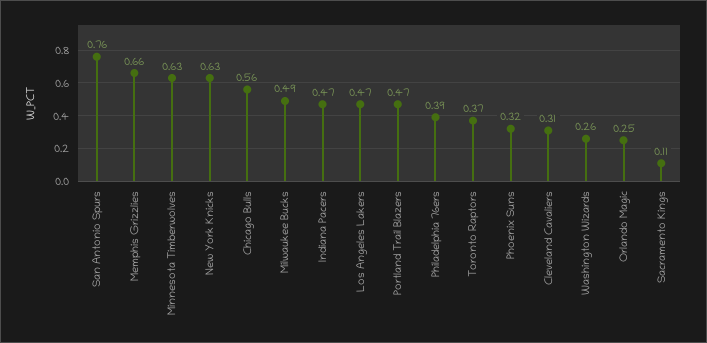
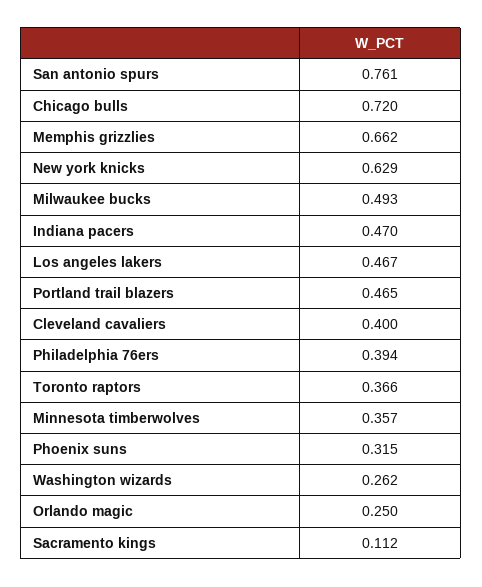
  {
    "San Antonio Spurs": 0.761,
    "Memphis Grizzlies": 0.662,
-   "Minnesota Timberwolves": 0.63,
+   "Minnesota Timberwolves": 0.357,
    "New York Knicks": 0.629,
-   "Chicago Bulls": 0.56,
+   "Chicago Bulls": 0.72,
    "Milwaukee Bucks": 0.493,
    "Indiana Pacers": 0.47,
    "Los Angeles Lakers": 0.467,
    "Portland Trail Blazers": 0.465,
    "Philadelphia 76ers": 0.394,
    "Toronto Raptors": 0.366,
    "Phoenix Suns": 0.315,
-   "Cleveland Cavaliers": 0.31,
+   "Cleveland Cavaliers": 0.4,
    "Washington Wizards": 0.262,
    "Orlando Magic": 0.25,
    "Sacramento Kings": 0.112
  }

